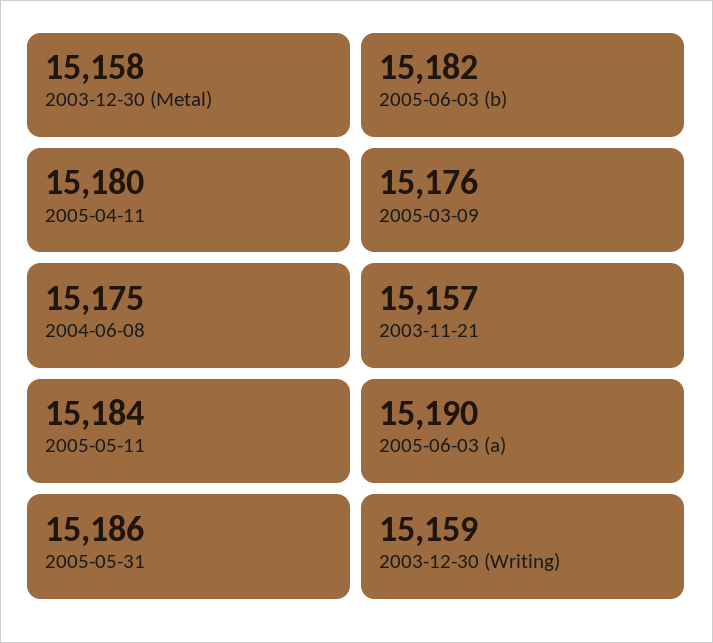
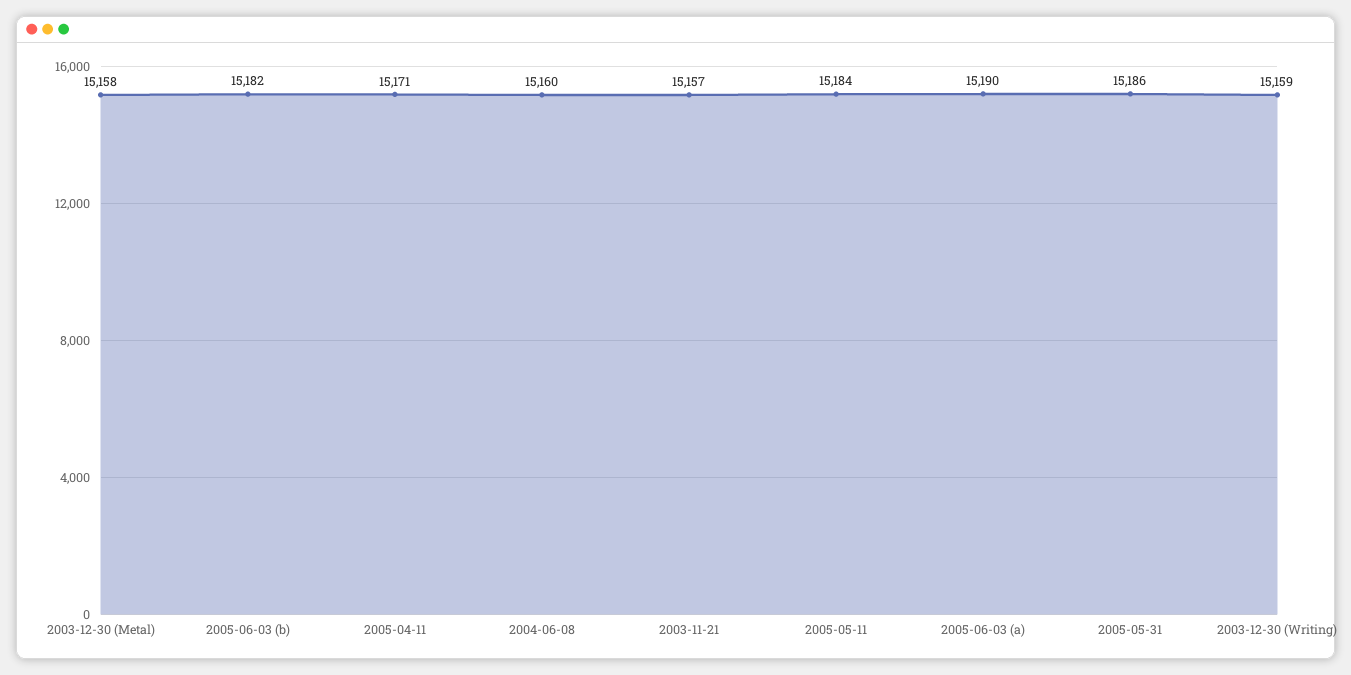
  {
    "2003-12-30 (Metal)": 15158,
    "2005-06-03 (b)": 15182,
-   "2005-04-11": 15180,
+   "2005-04-11": 15171,
-   "2005-03-09": 15176,
-   "2004-06-08": 15175,
+   "2004-06-08": 15160,
    "2003-11-21": 15157,
    "2005-05-11": 15184,
    "2005-06-03 (a)": 15190,
    "2005-05-31": 15186,
    "2003-12-30 (Writing)": 15159
  }

